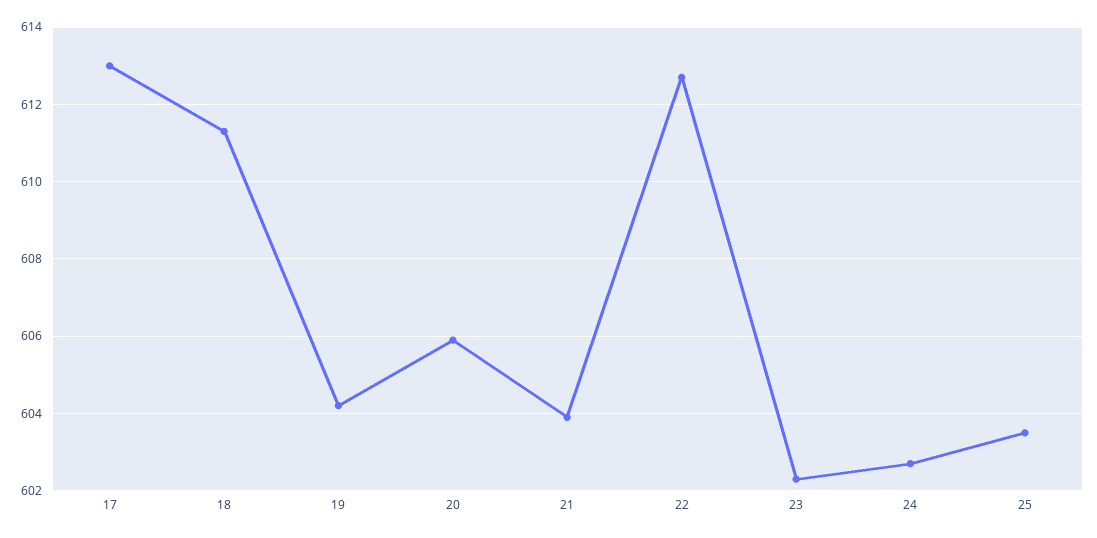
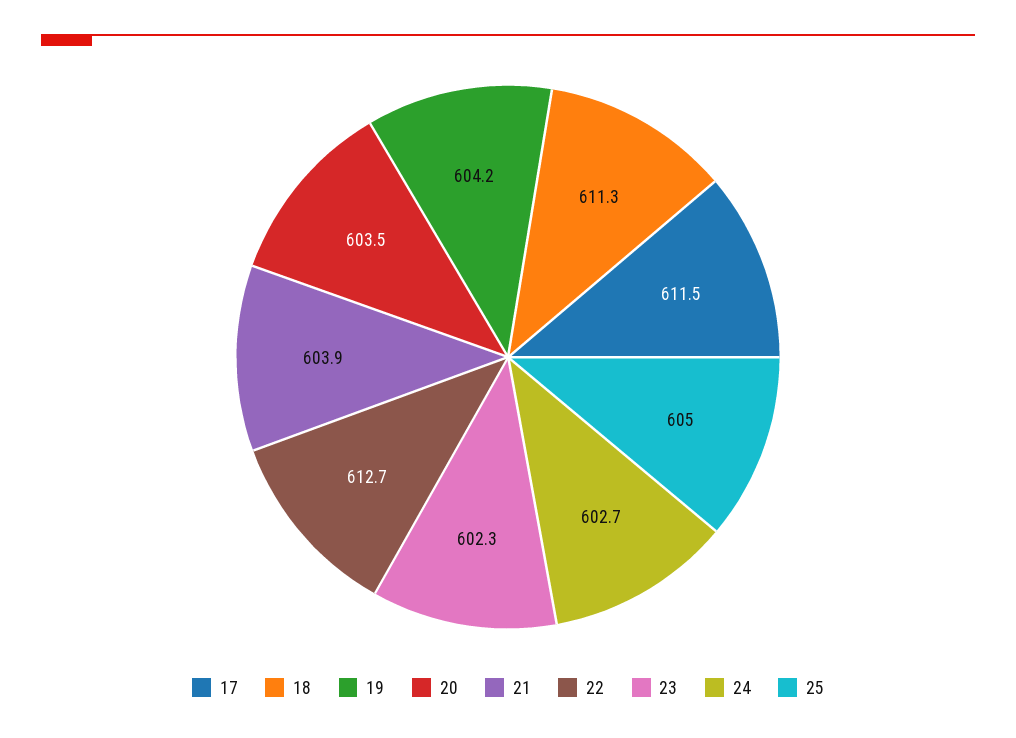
  {
-   "17": 613,
+   "17": 611.5,
    "18": 611.3,
    "19": 604.2,
-   "20": 606,
+   "20": 603.5,
    "21": 603.9,
    "22": 612.7,
    "23": 602.3,
    "24": 602.7,
-   "25": 603.5
+   "25": 605
  }

